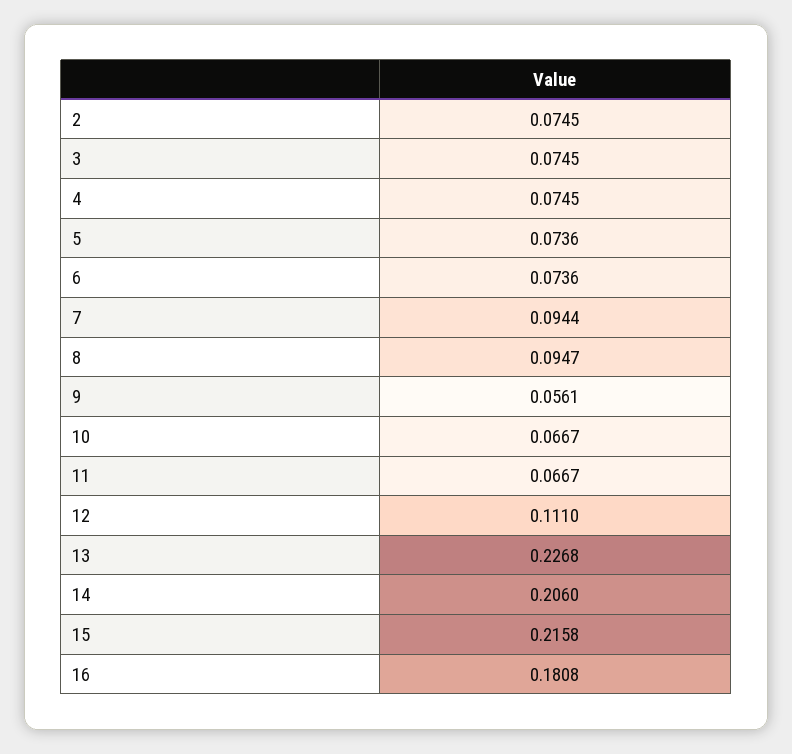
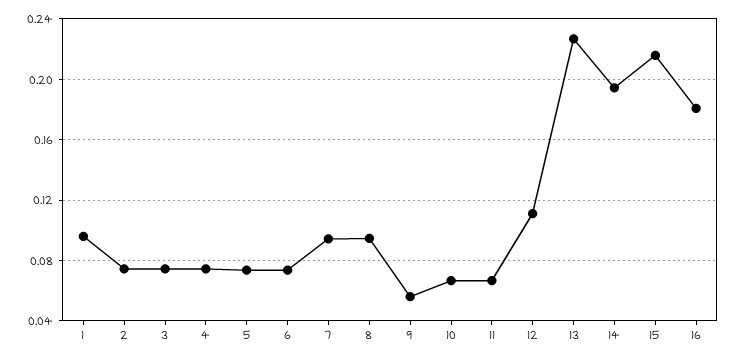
  {
    "2": 0.0745,
    "3": 0.0745,
    "4": 0.0745,
    "5": 0.0736,
    "6": 0.0736,
    "7": 0.0944,
    "8": 0.0947,
    "9": 0.0561,
    "10": 0.0667,
    "11": 0.0667,
    "12": 0.111,
    "13": 0.2268,
-   "14": 0.206,
+   "14": 0.195,
    "15": 0.2158,
-   "16": 0.1808
+   "16": 0.1808,
+   "1": 0.095
  }

